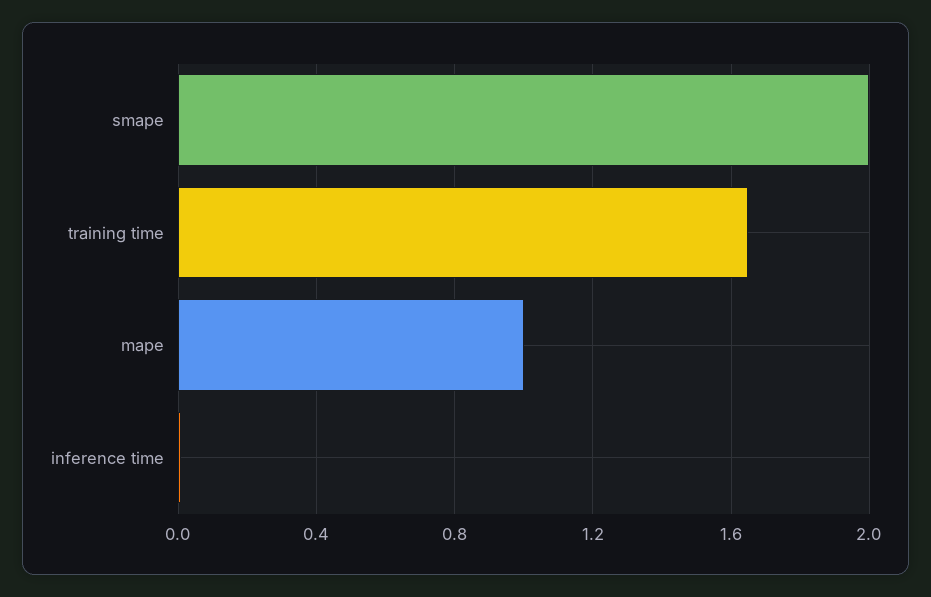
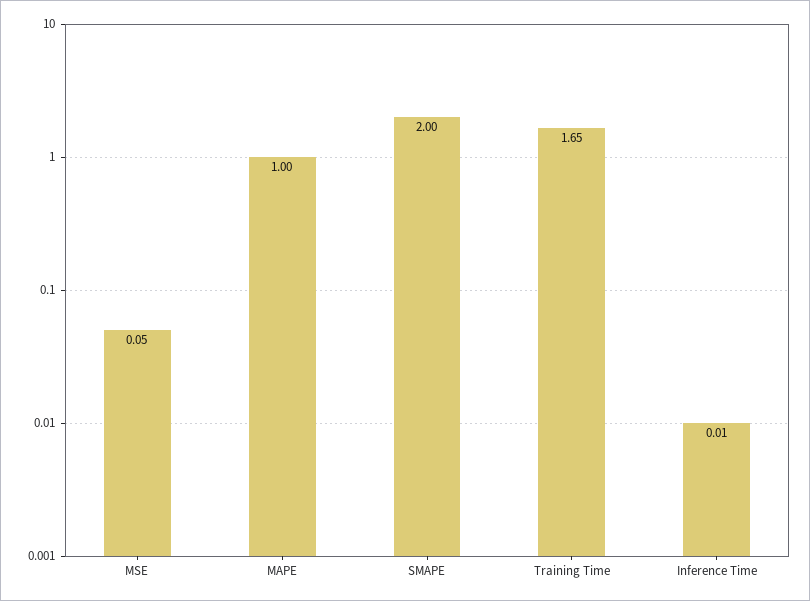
  {
    "smape": 2,
    "training time": 1.65,
    "mape": 1,
-   "inference time": 0.01
+   "inference time": 0.01,
+   "MSE": 0.05
  }

